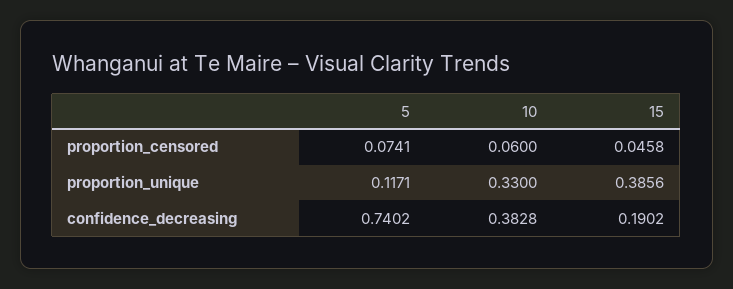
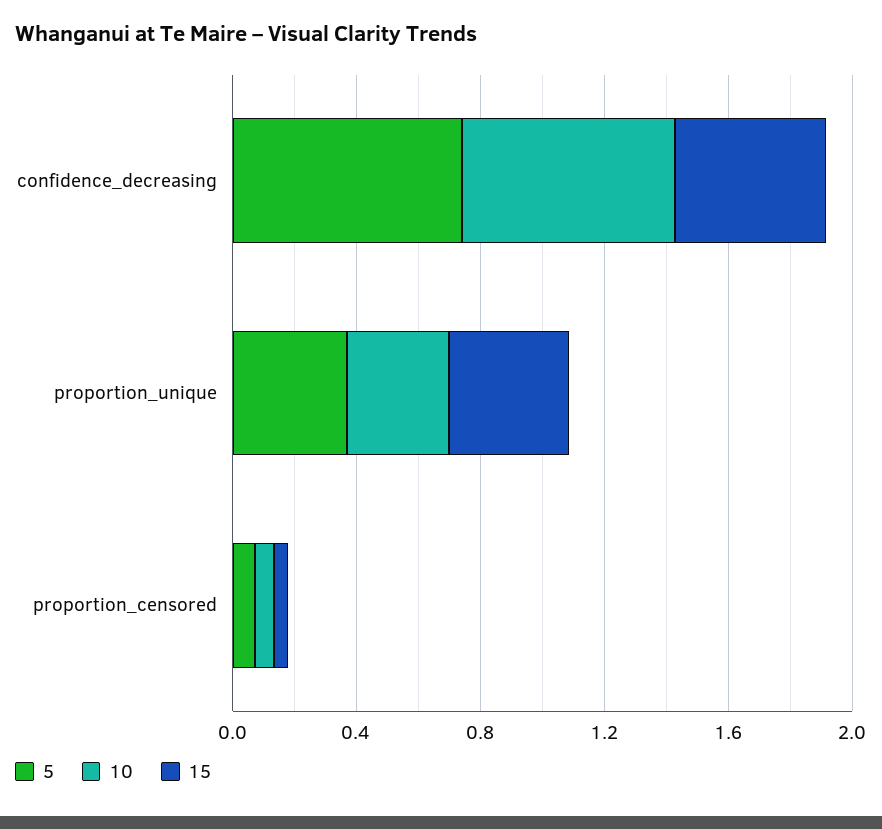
  {
    "5": {
      "proportion_censored": 0.0741,
-     "proportion_unique": 0.1171,
+     "proportion_unique": 0.4,
      "confidence_decreasing": 0.7402
    },
    "10": {
      "proportion_censored": 0.06,
      "proportion_unique": 0.33,
-     "confidence_decreasing": 0.3828
+     "confidence_decreasing": 0.7
    },
    "15": {
      "proportion_censored": 0.0458,
      "proportion_unique": 0.3856,
-     "confidence_decreasing": 0.1902
+     "confidence_decreasing": 0.5
    }
  }

